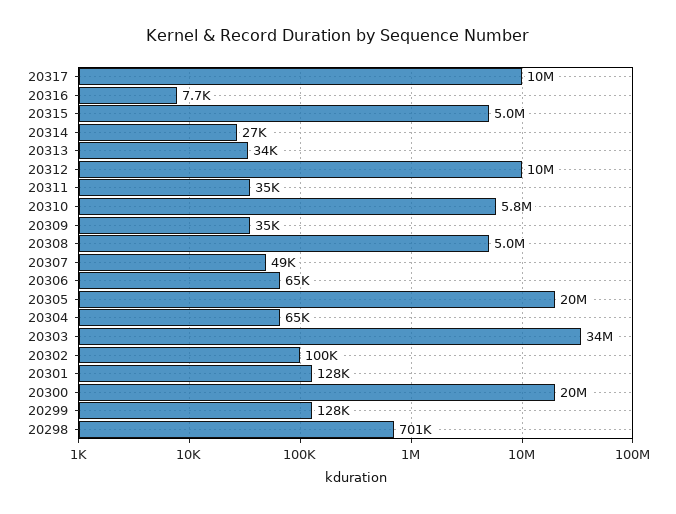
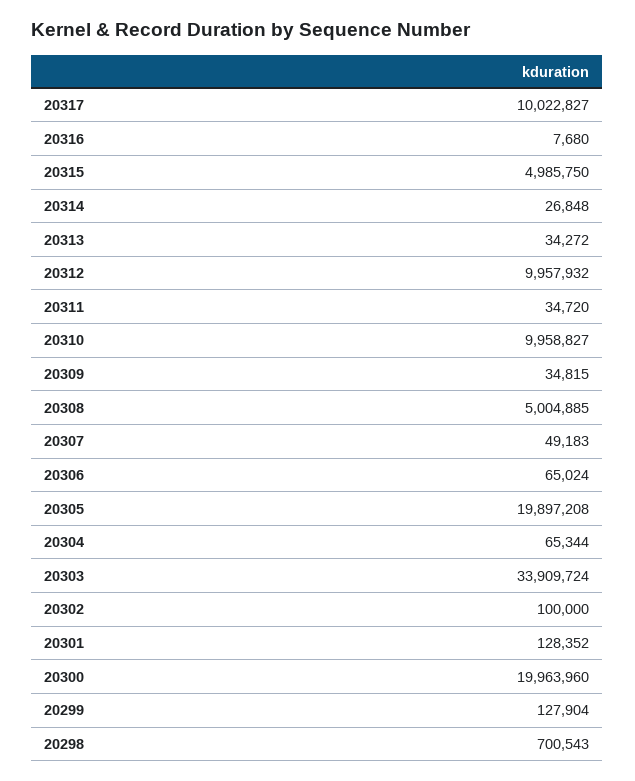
  {
    "20317": 10022827,
    "20316": 7680,
    "20315": 4985750,
    "20314": 26848,
    "20313": 34272,
    "20312": 9957932,
    "20311": 34720,
-   "20310": 5800000,
+   "20310": 9958827,
    "20309": 34815,
    "20308": 5004885,
    "20307": 49183,
    "20306": 65024,
    "20305": 19897208,
    "20304": 65344,
    "20303": 33909724,
    "20302": 100000,
    "20301": 128352,
    "20300": 19963960,
    "20299": 127904,
    "20298": 700543
  }

